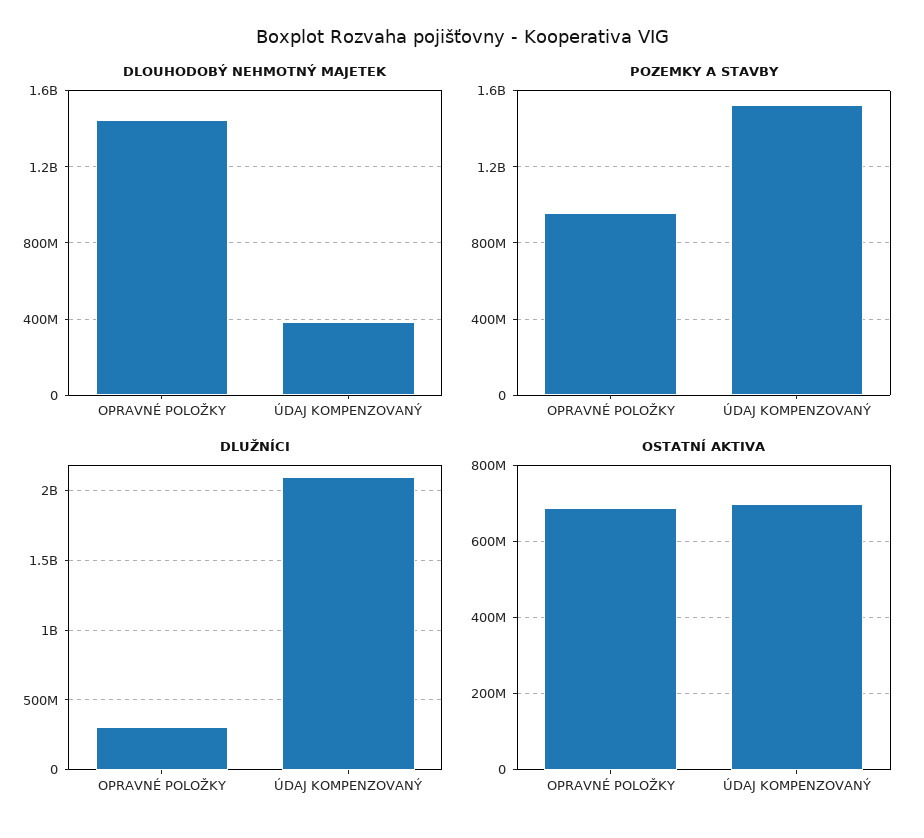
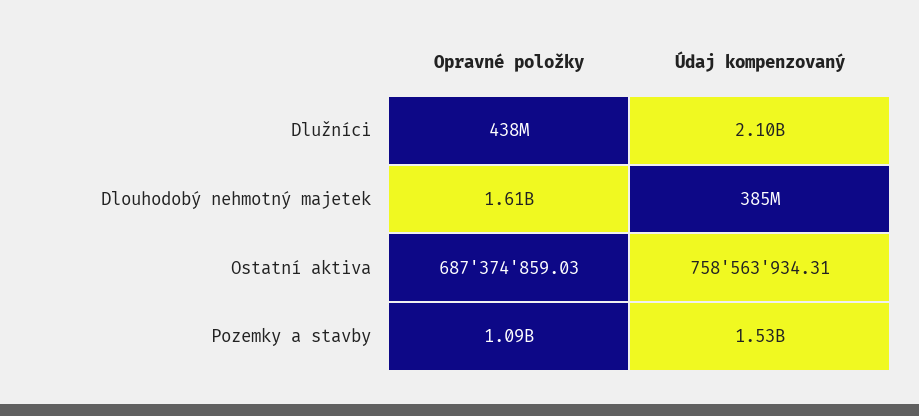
  {
    "DLOUHODOBÝ NEHMOTNÝ MAJETEK": {
-     "OPRAVNÉ POLOŽKY": 1450000000,
+     "OPRAVNÉ POLOŽKY": 1610000000,
      "ÚDAJ KOMPENZOVANÝ": 385000000
    },
    "POZEMKY A STAVBY": {
-     "OPRAVNÉ POLOŽKY": 950000000,
+     "OPRAVNÉ POLOŽKY": 1090000000,
      "ÚDAJ KOMPENZOVANÝ": 1530000000
    },
    "DLUŽNÍCI": {
-     "OPRAVNÉ POLOŽKY": 300000000,
+     "OPRAVNÉ POLOŽKY": 438000000,
      "ÚDAJ KOMPENZOVANÝ": 2100000000
    },
    "OSTATNÍ AKTIVA": {
      "OPRAVNÉ POLOŽKY": 687374859.03,
-     "ÚDAJ KOMPENZOVANÝ": 700000000
+     "ÚDAJ KOMPENZOVANÝ": 758563934.31
    }
  }

